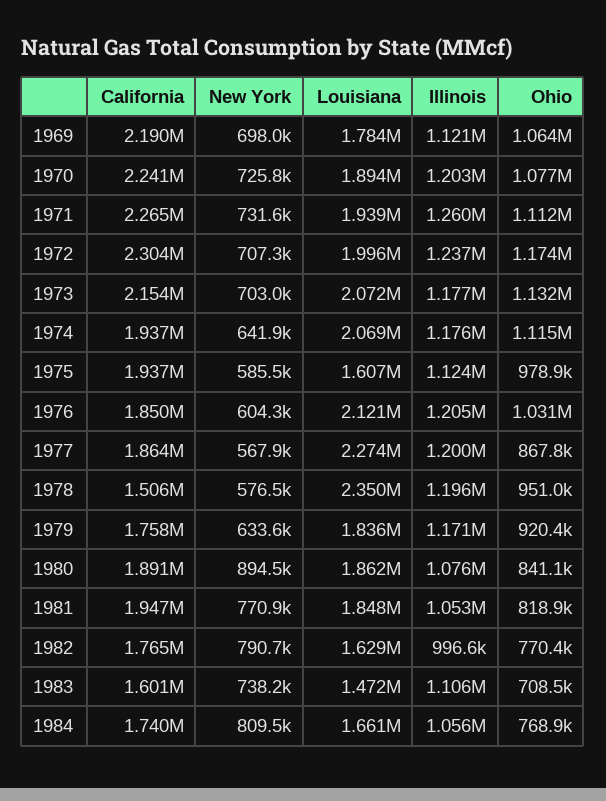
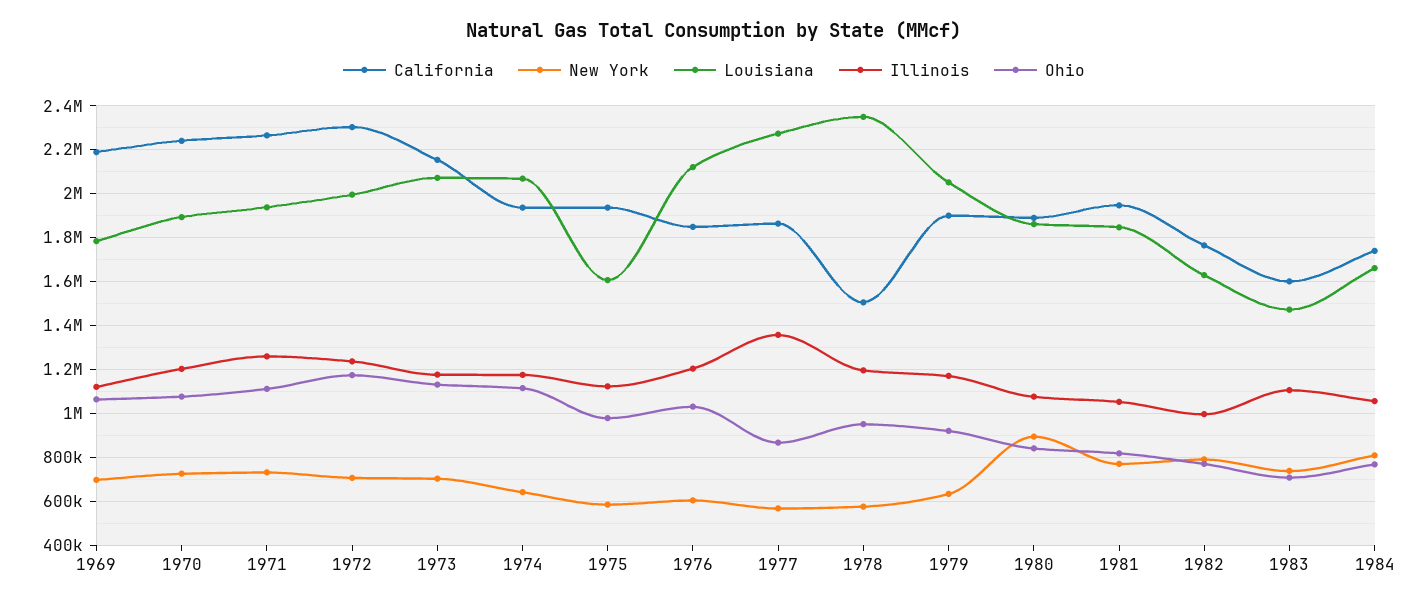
  {
    "California": {
      "1969": 2190000,
      "1970": 2241000,
      "1971": 2265000,
      "1972": 2304000,
      "1973": 2154000,
      "1974": 1937000,
      "1975": 1937000,
      "1976": 1850000,
      "1977": 1864000,
      "1978": 1506000,
-     "1979": 1758000,
+     "1979": 1900000,
      "1980": 1891000,
      "1981": 1947000,
      "1982": 1765000,
      "1983": 1601000,
      "1984": 1740000
    },
    "New York": {
      "1969": 698000,
      "1970": 725800,
      "1971": 731600,
      "1972": 707300,
      "1973": 703000,
      "1974": 641900,
      "1975": 585500,
      "1976": 604300,
      "1977": 567900,
      "1978": 576500,
      "1979": 633600,
      "1980": 894500,
      "1981": 770900,
      "1982": 790700,
      "1983": 738200,
      "1984": 809500
    },
    "Louisiana": {
      "1969": 1784000,
      "1970": 1894000,
      "1971": 1939000,
      "1972": 1996000,
      "1973": 2072000,
      "1974": 2069000,
      "1975": 1607000,
      "1976": 2121000,
      "1977": 2274000,
      "1978": 2350000,
-     "1979": 1836000,
+     "1979": 2050000,
      "1980": 1862000,
      "1981": 1848000,
      "1982": 1629000,
      "1983": 1472000,
      "1984": 1661000
    },
    "Illinois": {
      "1969": 1121000,
      "1970": 1203000,
      "1971": 1260000,
      "1972": 1237000,
      "1973": 1177000,
      "1974": 1176000,
      "1975": 1124000,
      "1976": 1205000,
-     "1977": 1200000,
+     "1977": 1350000,
      "1978": 1196000,
      "1979": 1171000,
      "1980": 1076000,
      "1981": 1053000,
      "1982": 996600,
      "1983": 1106000,
      "1984": 1056000
    },
    "Ohio": {
      "1969": 1064000,
      "1970": 1077000,
      "1971": 1112000,
      "1972": 1174000,
      "1973": 1132000,
      "1974": 1115000,
      "1975": 978900,
      "1976": 1031000,
      "1977": 867800,
      "1978": 951000,
      "1979": 920400,
      "1980": 841100,
      "1981": 818900,
      "1982": 770400,
      "1983": 708500,
      "1984": 768900
    }
  }

